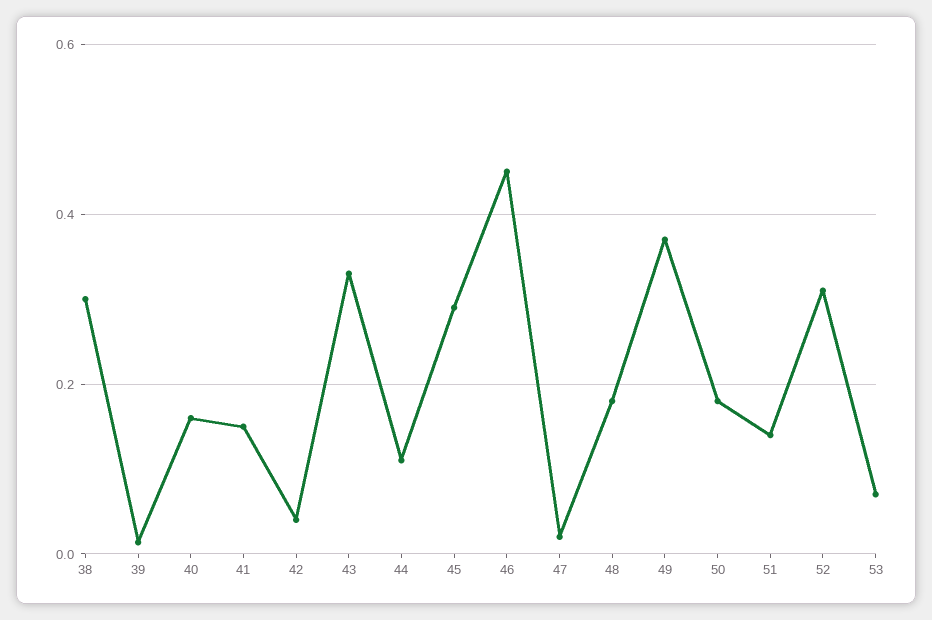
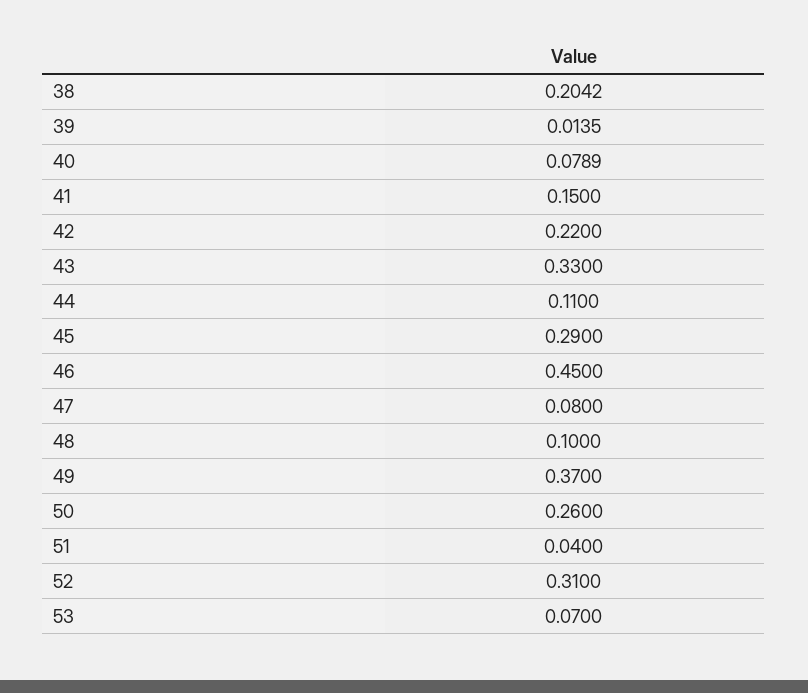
  {
-   "38": 0.3,
+   "38": 0.2042,
    "39": 0.0135,
-   "40": 0.16,
+   "40": 0.0789,
    "41": 0.15,
-   "42": 0.04,
+   "42": 0.22,
    "43": 0.33,
    "44": 0.11,
    "45": 0.29,
    "46": 0.45,
-   "47": 0.02,
+   "47": 0.08,
-   "48": 0.18,
+   "48": 0.1,
    "49": 0.37,
-   "50": 0.18,
+   "50": 0.26,
-   "51": 0.14,
+   "51": 0.04,
    "52": 0.31,
    "53": 0.07
  }

